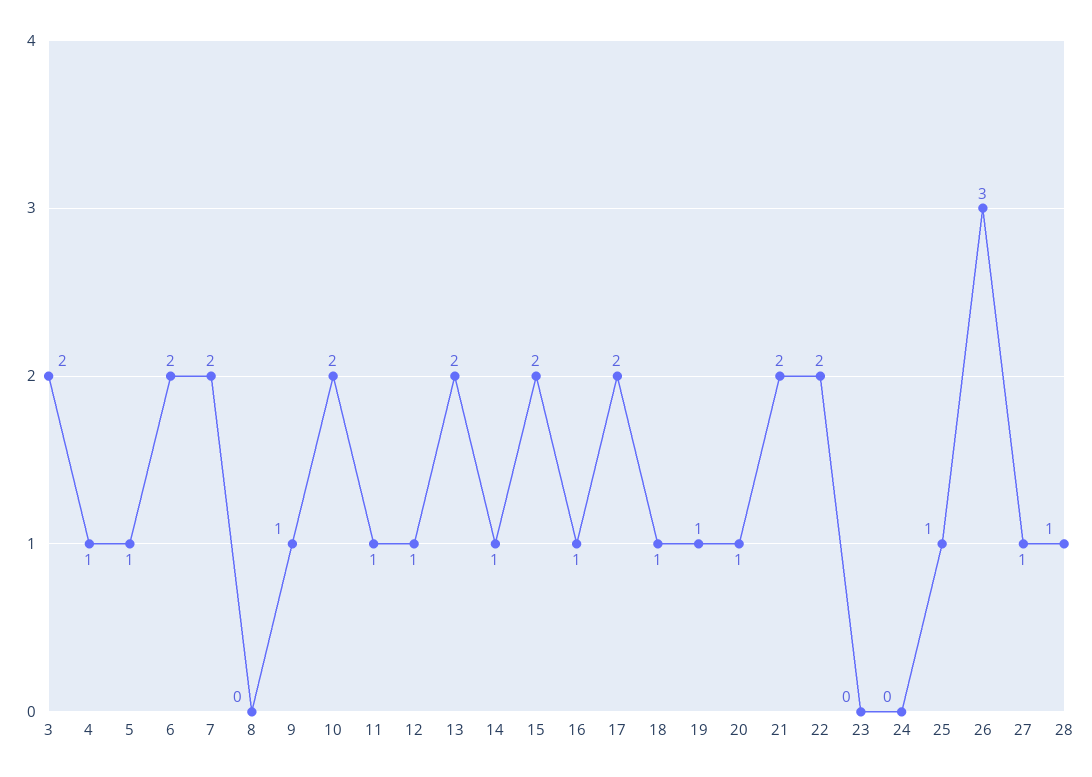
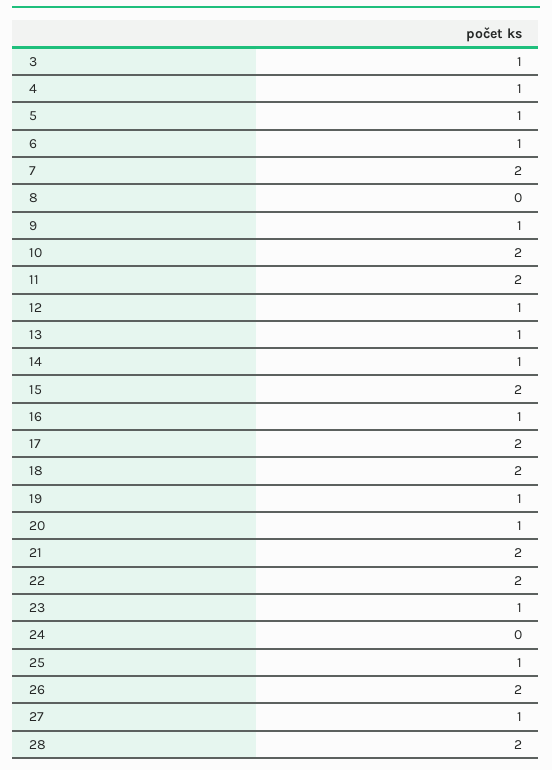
  {
-   "3": 2,
+   "3": 1,
    "4": 1,
    "5": 1,
-   "6": 2,
+   "6": 1,
    "7": 2,
    "8": 0,
    "9": 1,
    "10": 2,
-   "11": 1,
+   "11": 2,
    "12": 1,
-   "13": 2,
+   "13": 1,
    "14": 1,
    "15": 2,
    "16": 1,
    "17": 2,
-   "18": 1,
+   "18": 2,
    "19": 1,
    "20": 1,
    "21": 2,
    "22": 2,
-   "23": 0,
+   "23": 1,
    "24": 0,
    "25": 1,
-   "26": 3,
+   "26": 2,
    "27": 1,
-   "28": 1
+   "28": 2
  }

